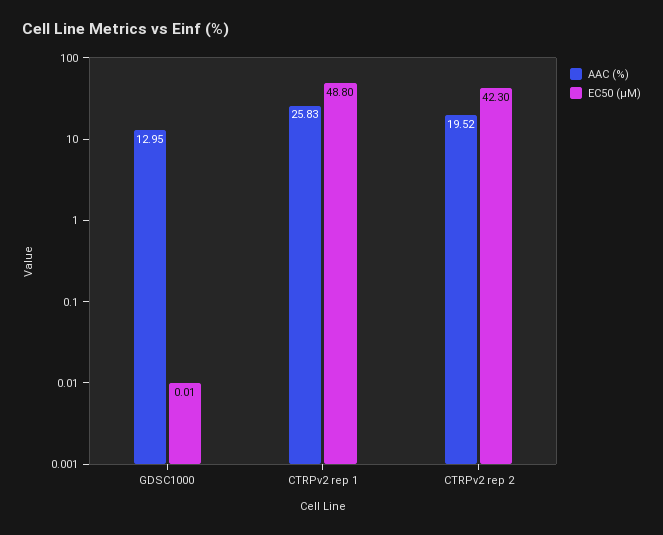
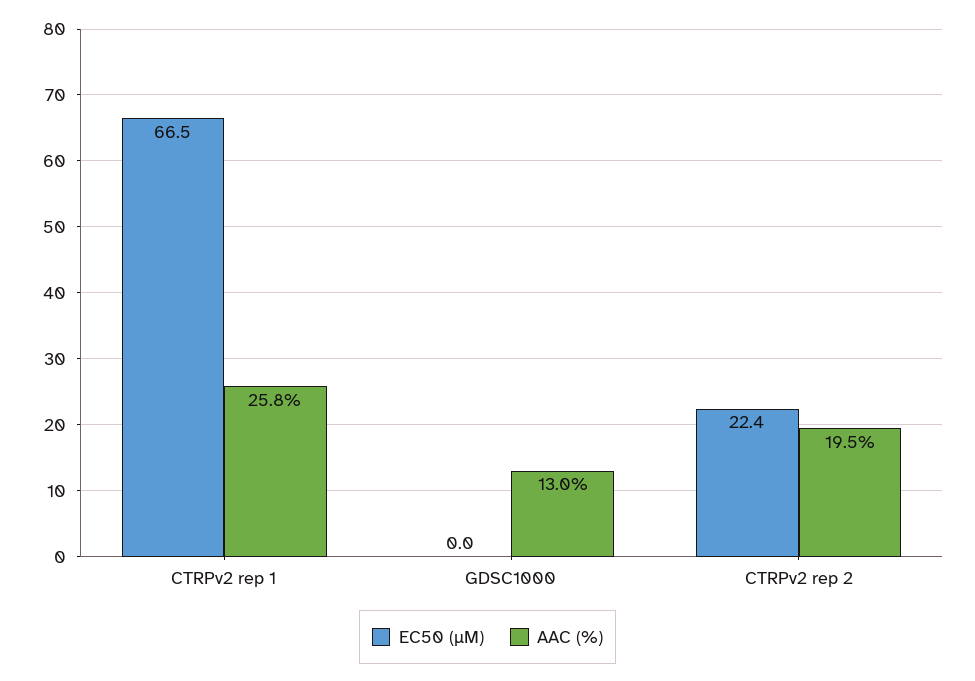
  {
    "AAC (%)": {
      "GDSC1000": 12.95,
      "CTRPv2 rep 1": 25.83,
      "CTRPv2 rep 2": 19.52
    },
    "EC50 (µM)": {
      "GDSC1000": 0.01,
-     "CTRPv2 rep 1": 48.8,
+     "CTRPv2 rep 1": 66.5,
-     "CTRPv2 rep 2": 42.3
+     "CTRPv2 rep 2": 22.4
    }
  }

